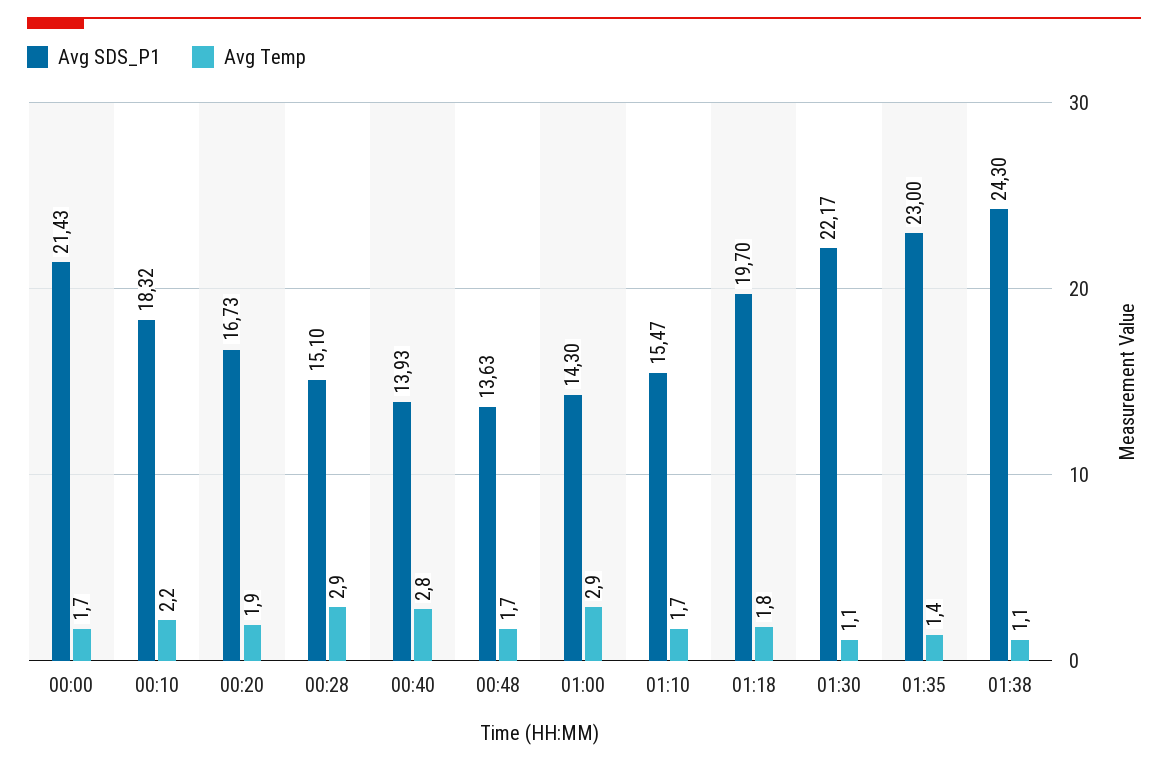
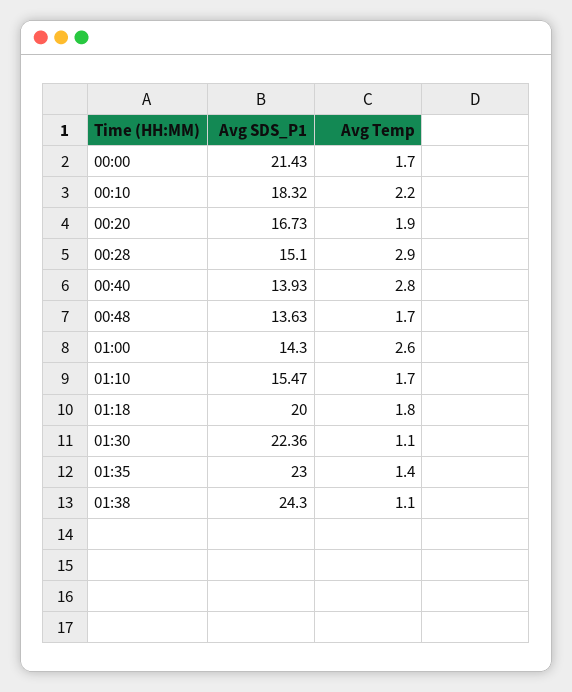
  {
    "Avg SDS_P1": {
      "00:00": 21.43,
      "00:10": 18.32,
      "00:20": 16.73,
      "00:28": 15.1,
      "00:40": 13.93,
      "00:48": 13.63,
      "01:00": 14.3,
      "01:10": 15.47,
-     "01:18": 19.7,
+     "01:18": 20,
-     "01:30": 22.17,
+     "01:30": 22.36,
      "01:35": 23,
      "01:38": 24.3
    },
    "Avg Temp": {
      "00:00": 1.7,
      "00:10": 2.2,
      "00:20": 1.9,
      "00:28": 2.9,
      "00:40": 2.8,
      "00:48": 1.7,
-     "01:00": 2.9,
+     "01:00": 2.6,
      "01:10": 1.7,
      "01:18": 1.8,
      "01:30": 1.1,
      "01:35": 1.4,
      "01:38": 1.1
    }
  }

